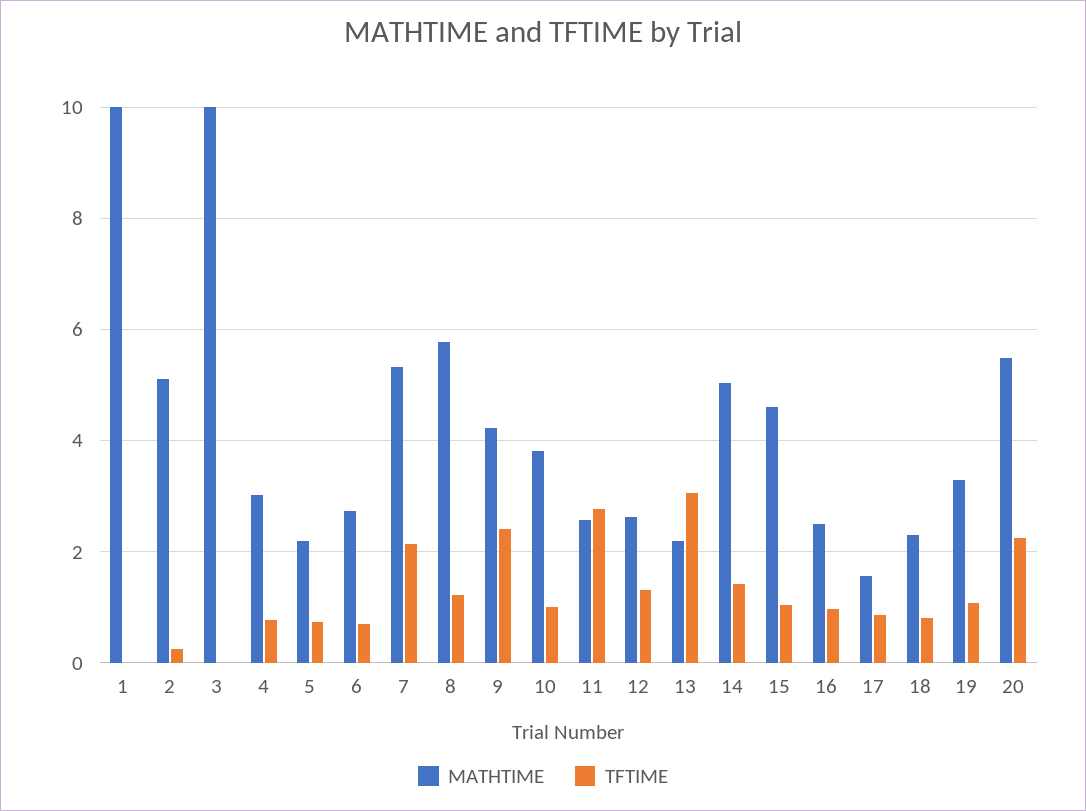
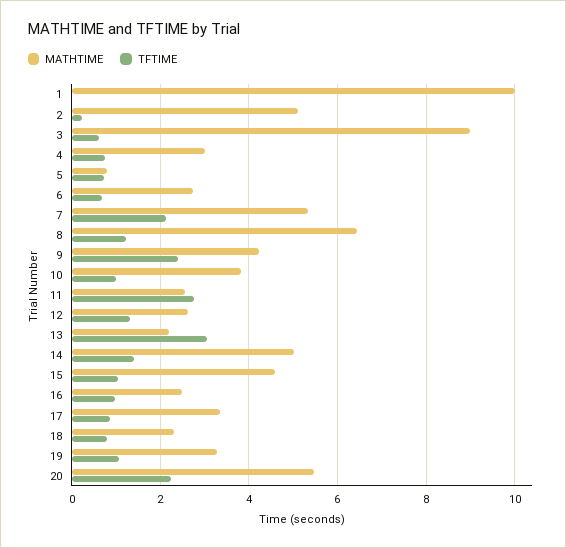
  {
    "MATHTIME": {
      "1": 10,
      "2": 5.2,
-     "3": 10,
+     "3": 9,
      "4": 3,
-     "5": 2.2,
+     "5": 0.8,
      "6": 2.8,
      "7": 5.4,
-     "8": 5.8,
+     "8": 6.4,
      "9": 4.2,
      "10": 3.8,
      "11": 2.6,
      "12": 2.6,
      "13": 2.2,
      "14": 5,
      "15": 4.6,
      "16": 2.6,
-     "17": 1.6,
+     "17": 3.4,
      "18": 2.4,
      "19": 3.2,
      "20": 5.4
    },
    "TFTIME": {
      "1": 0,
      "2": 0.2,
-     "3": 0,
+     "3": 0.6,
      "4": 0.8,
      "5": 0.8,
      "6": 0.6,
      "7": 2.2,
      "8": 1.2,
      "9": 2.4,
      "10": 1,
      "11": 2.8,
      "12": 1.4,
      "13": 3,
      "14": 1.4,
      "15": 1,
      "16": 1,
      "17": 0.8,
      "18": 0.8,
      "19": 1,
      "20": 2.2
    }
  }

